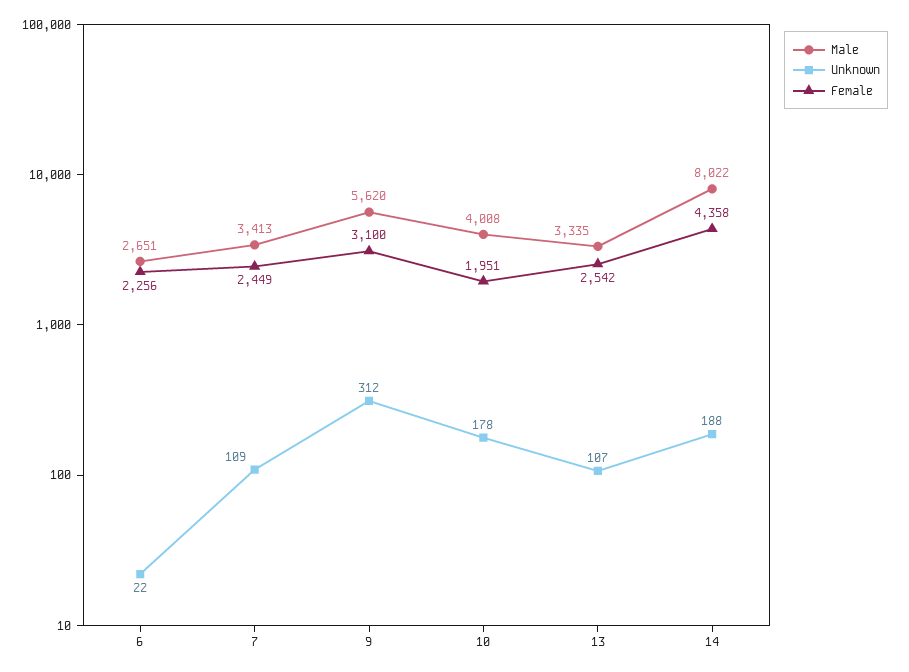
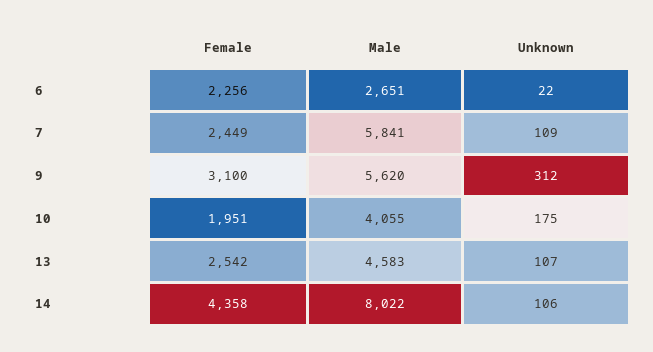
  {
    "Male": {
      "6": 2651,
-     "7": 3413,
+     "7": 5841,
      "9": 5620,
-     "10": 4008,
+     "10": 4055,
-     "13": 3335,
+     "13": 4583,
      "14": 8022
    },
    "Unknown": {
      "6": 22,
      "7": 109,
      "9": 312,
-     "10": 178,
+     "10": 175,
      "13": 107,
-     "14": 188
+     "14": 106
    },
    "Female": {
      "6": 2256,
      "7": 2449,
      "9": 3100,
      "10": 1951,
      "13": 2542,
      "14": 4358
    }
  }

